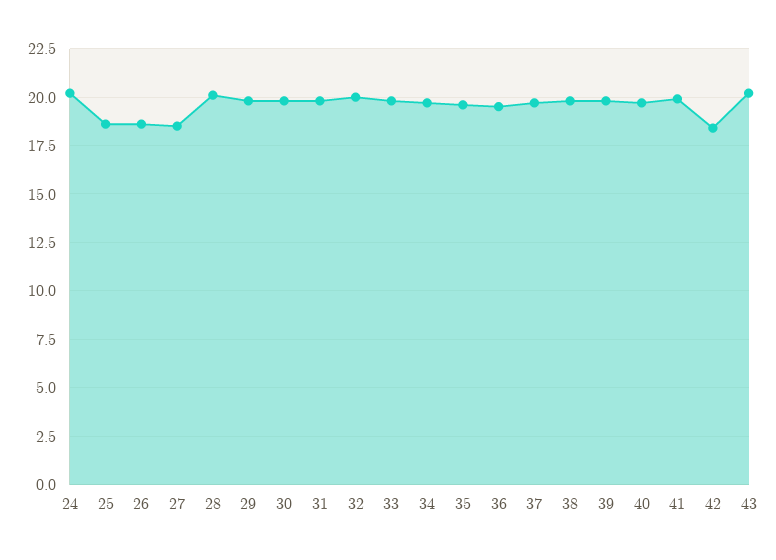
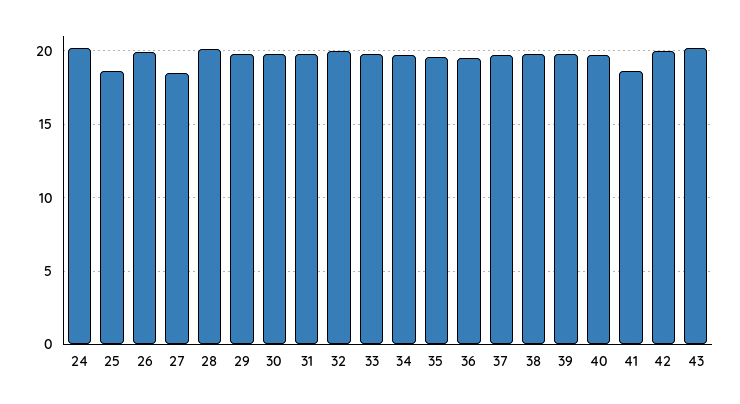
  {
    "24": 20,
    "25": 18.5,
-   "26": 18.5,
+   "26": 20,
    "27": 18.5,
    "28": 20,
    "29": 20,
    "30": 20,
    "31": 20,
    "32": 20,
    "33": 20,
    "34": 19.5,
    "35": 19.5,
    "36": 19.5,
    "37": 19.5,
    "38": 20,
    "39": 20,
    "40": 19.5,
-   "41": 20,
+   "41": 18.5,
-   "42": 18.5,
+   "42": 20,
    "43": 20
  }

